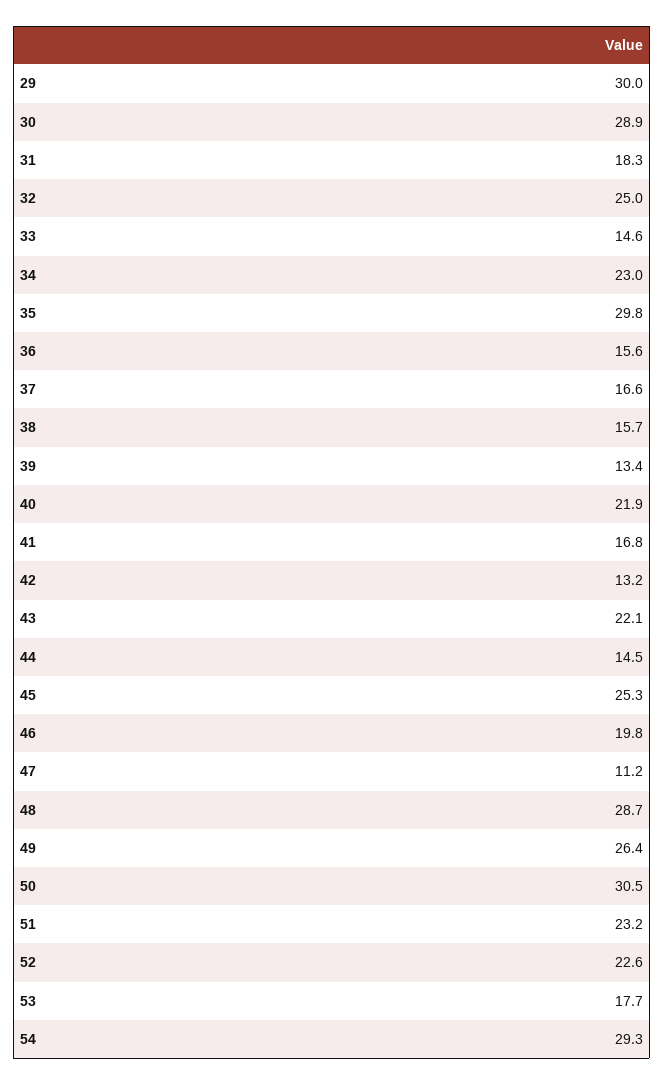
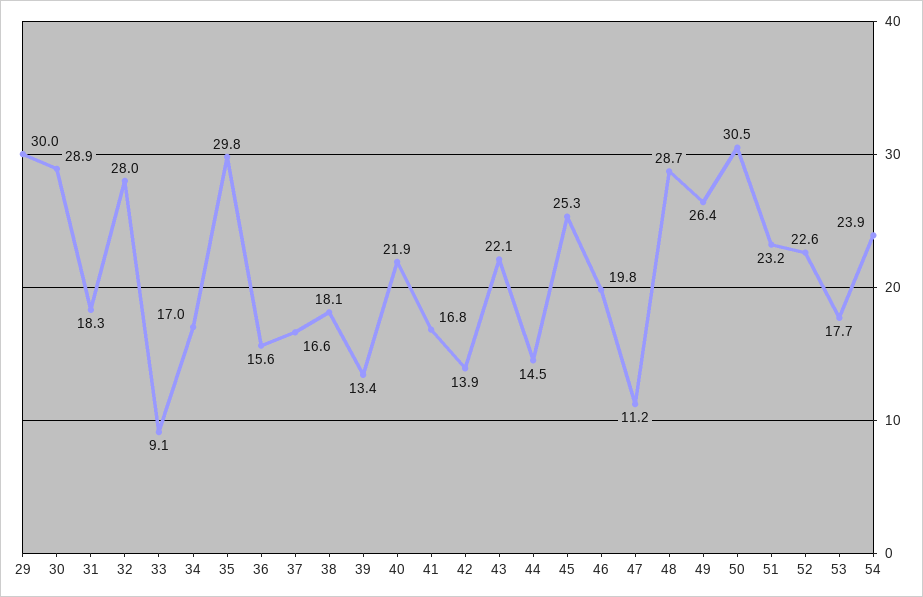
  {
    "29": 30,
    "30": 28.9,
    "31": 18.3,
-   "32": 25,
+   "32": 28,
-   "33": 14.6,
+   "33": 9.1,
-   "34": 23,
+   "34": 17,
    "35": 29.8,
    "36": 15.6,
    "37": 16.6,
-   "38": 15.7,
+   "38": 18.1,
    "39": 13.4,
    "40": 21.9,
    "41": 16.8,
-   "42": 13.2,
+   "42": 13.9,
    "43": 22.1,
    "44": 14.5,
    "45": 25.3,
    "46": 19.8,
    "47": 11.2,
    "48": 28.7,
    "49": 26.4,
    "50": 30.5,
    "51": 23.2,
    "52": 22.6,
    "53": 17.7,
-   "54": 29.3
+   "54": 23.9
  }

